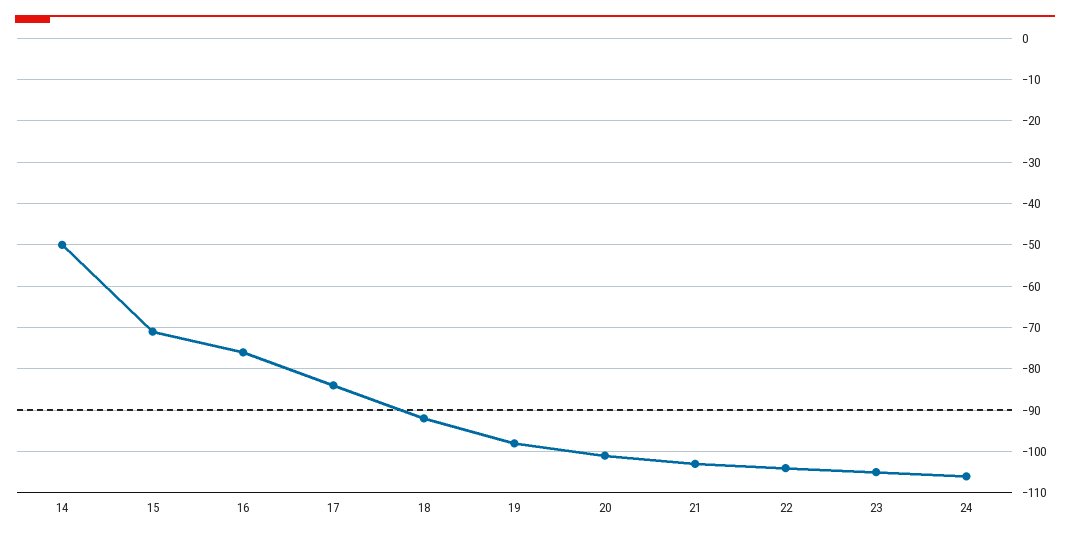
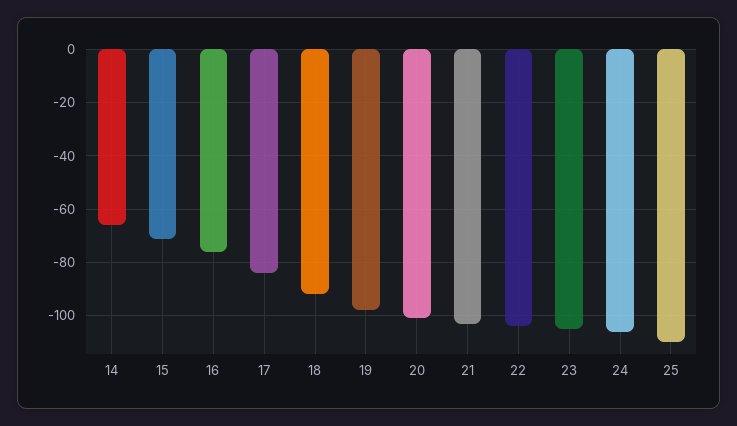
  {
-   "14": -50,
+   "14": -65,
    "15": -70,
    "16": -75,
    "17": -85,
    "18": -90,
    "19": -100,
    "20": -100,
    "21": -105,
    "22": -105,
    "23": -105,
-   "24": -105
+   "24": -105,
+   "25": -110
  }

